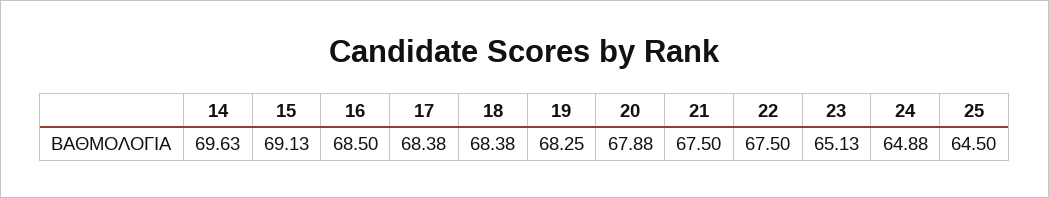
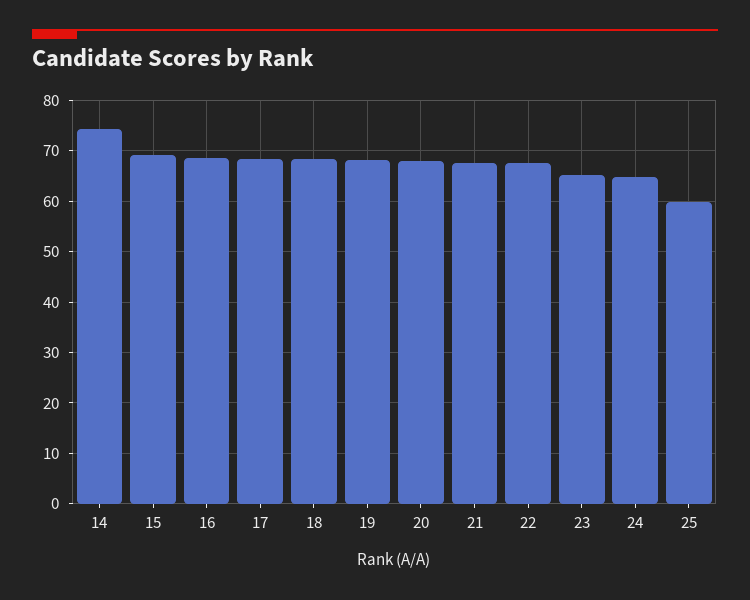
  {
-   "14": 69.63,
+   "14": 74,
    "15": 69.13,
    "16": 68.5,
    "17": 68.38,
    "18": 68.38,
    "19": 68.25,
    "20": 67.88,
    "21": 67.5,
    "22": 67.5,
    "23": 65.13,
    "24": 64.88,
-   "25": 64.5
+   "25": 60
  }

